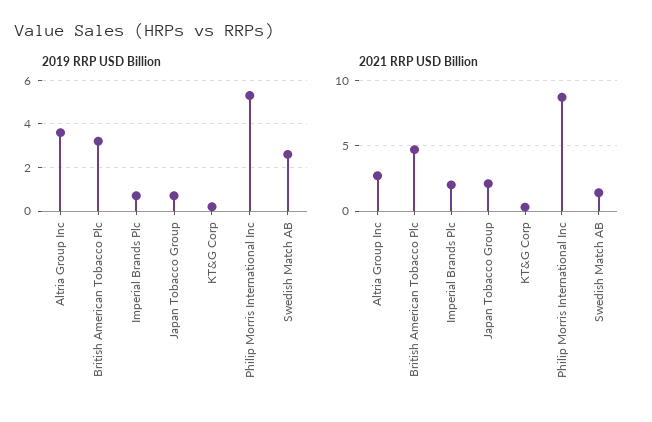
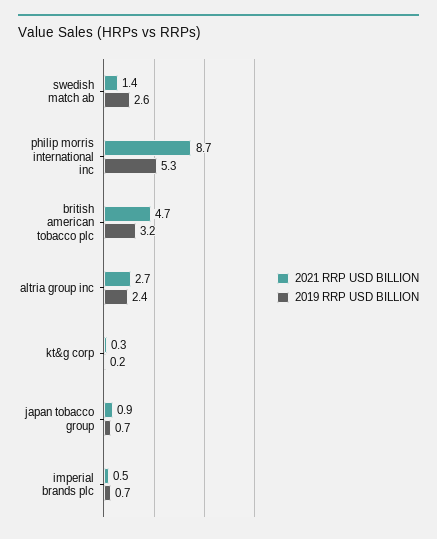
  {
    "2019 RRP USD Billion": {
-     "Altria Group Inc": 3.5,
+     "Altria Group Inc": 2.4,
      "British American Tobacco Plc": 3.2,
      "Imperial Brands Plc": 0.7,
      "Japan Tobacco Group": 0.7,
      "KT&G Corp": 0.2,
      "Philip Morris International Inc": 5.3,
      "Swedish Match AB": 2.6
    },
    "2021 RRP USD Billion": {
      "Altria Group Inc": 2.7,
      "British American Tobacco Plc": 4.7,
-     "Imperial Brands Plc": 2,
+     "Imperial Brands Plc": 0.5,
-     "Japan Tobacco Group": 2,
+     "Japan Tobacco Group": 0.9,
      "KT&G Corp": 0.3,
      "Philip Morris International Inc": 8.7,
      "Swedish Match AB": 1.4
    }
  }

